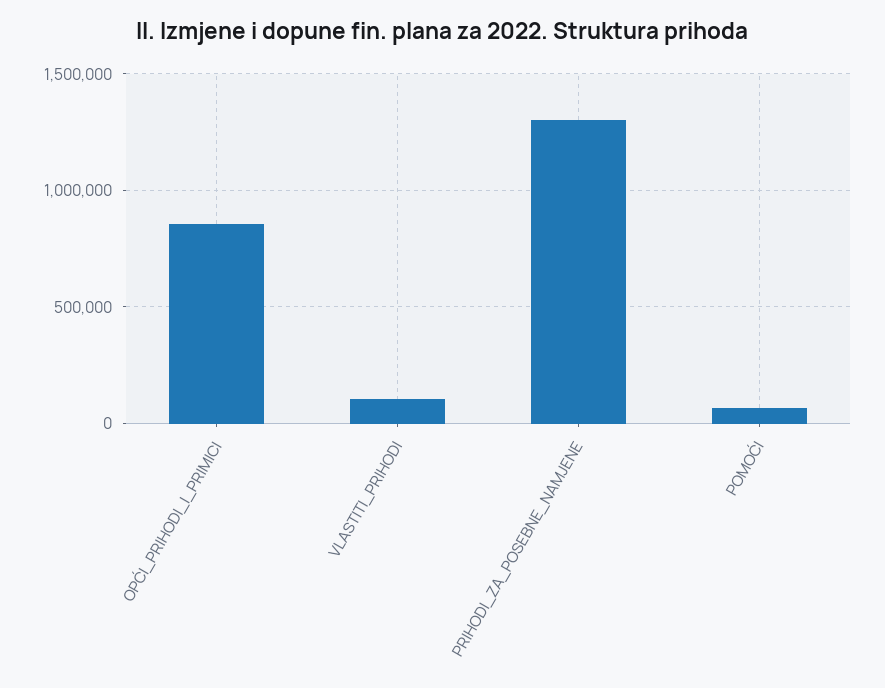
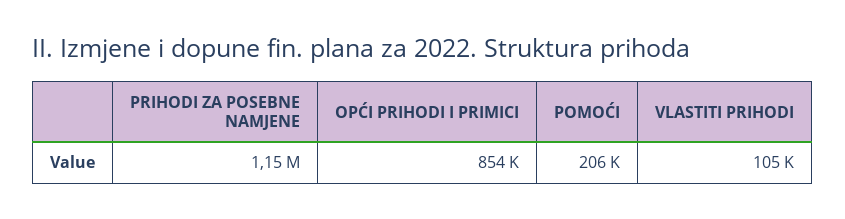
  {
    "OPĆI_PRIHODI_I_PRIMICI": 854000,
    "VLASTITI_PRIHODI": 105000,
-   "PRIHODI_ZA_POSEBNE_NAMJENE": 1300000,
+   "PRIHODI_ZA_POSEBNE_NAMJENE": 1150000,
-   "POMOĆI": 50000
+   "POMOĆI": 206000
  }

